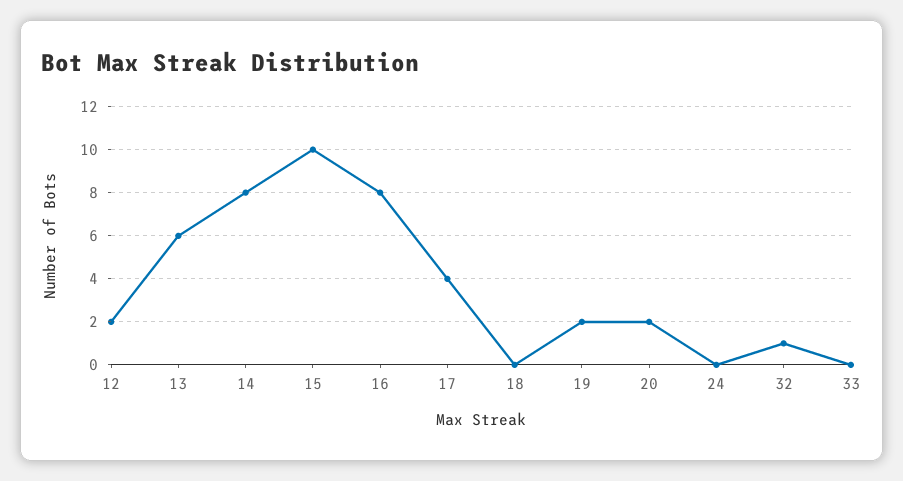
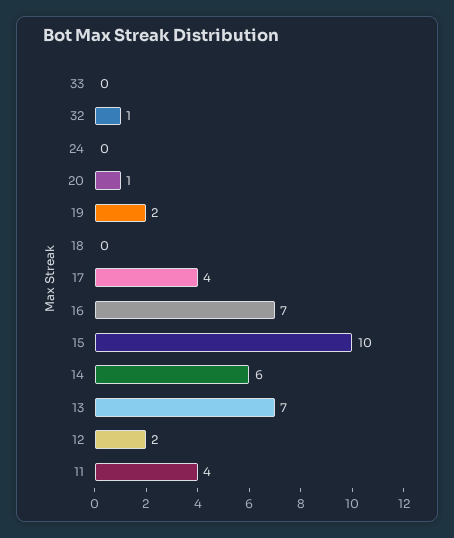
  {
    "12": 2,
-   "13": 6,
+   "13": 7,
-   "14": 8,
+   "14": 6,
    "15": 10,
-   "16": 8,
+   "16": 7,
    "17": 4,
    "18": 0,
    "19": 2,
-   "20": 2,
+   "20": 1,
    "24": 0,
    "32": 1,
-   "33": 0
+   "33": 0,
+   "11": 4
  }

